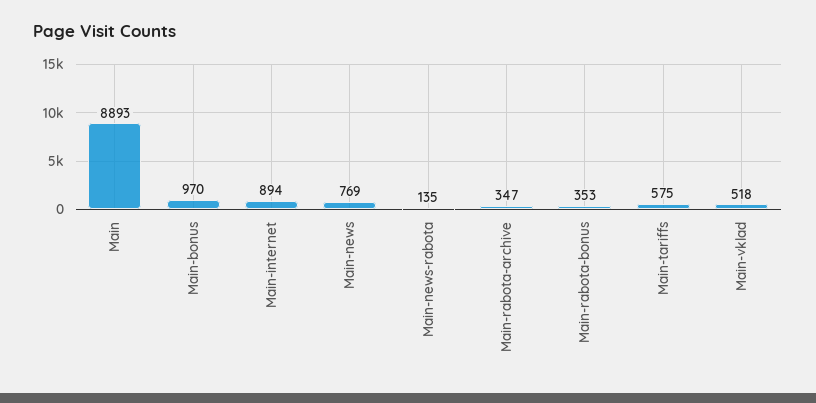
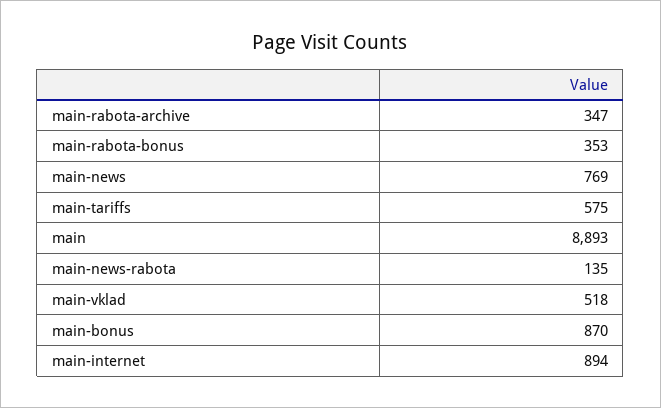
  {
    "Main": 8893,
-   "Main-bonus": 970,
+   "Main-bonus": 870,
    "Main-internet": 894,
    "Main-news": 769,
    "Main-news-rabota": 135,
    "Main-rabota-archive": 347,
    "Main-rabota-bonus": 353,
    "Main-tariffs": 575,
    "Main-vklad": 518
  }

